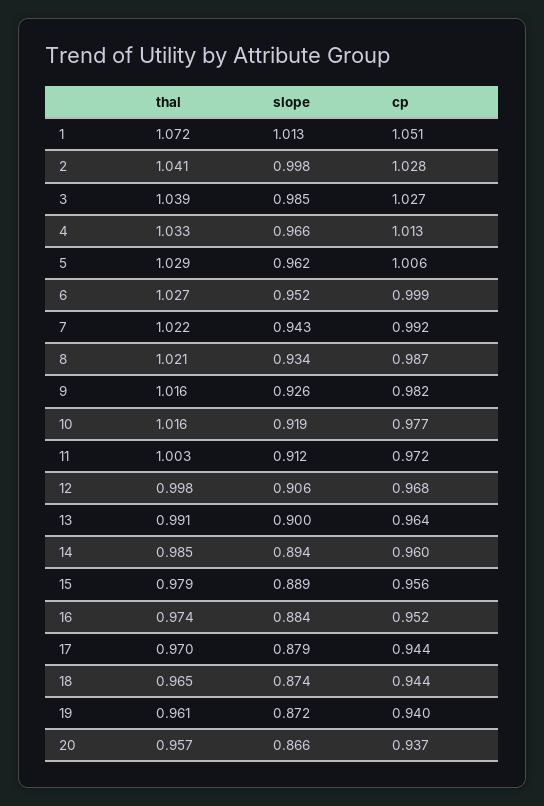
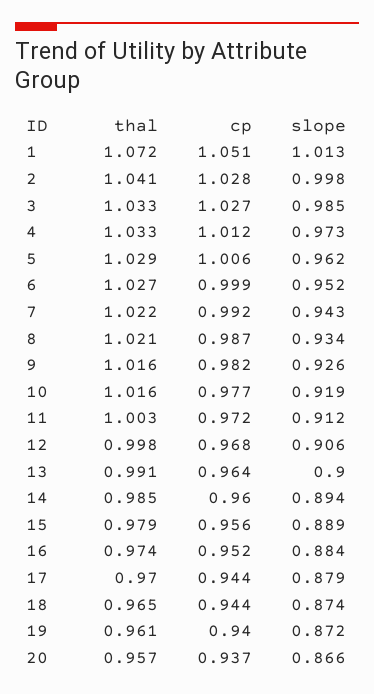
  {
    "thal": {
      "1": 1.072,
      "2": 1.041,
-     "3": 1.039,
+     "3": 1.033,
      "4": 1.033,
      "5": 1.029,
      "6": 1.027,
      "7": 1.022,
      "8": 1.021,
      "9": 1.016,
      "10": 1.016,
      "11": 1.003,
      "12": 0.998,
      "13": 0.991,
      "14": 0.985,
      "15": 0.979,
      "16": 0.974,
      "17": 0.97,
      "18": 0.965,
      "19": 0.961,
      "20": 0.957
    },
    "slope": {
      "1": 1.013,
      "2": 0.998,
      "3": 0.985,
-     "4": 0.966,
+     "4": 0.973,
      "5": 0.962,
      "6": 0.952,
      "7": 0.943,
      "8": 0.934,
      "9": 0.926,
      "10": 0.919,
      "11": 0.912,
      "12": 0.906,
      "13": 0.9,
      "14": 0.894,
      "15": 0.889,
      "16": 0.884,
      "17": 0.879,
      "18": 0.874,
      "19": 0.872,
      "20": 0.866
    },
    "cp": {
      "1": 1.051,
      "2": 1.028,
      "3": 1.027,
-     "4": 1.013,
+     "4": 1.012,
      "5": 1.006,
      "6": 0.999,
      "7": 0.992,
      "8": 0.987,
      "9": 0.982,
      "10": 0.977,
      "11": 0.972,
      "12": 0.968,
      "13": 0.964,
      "14": 0.96,
      "15": 0.956,
      "16": 0.952,
      "17": 0.944,
      "18": 0.944,
      "19": 0.94,
      "20": 0.937
    }
  }

